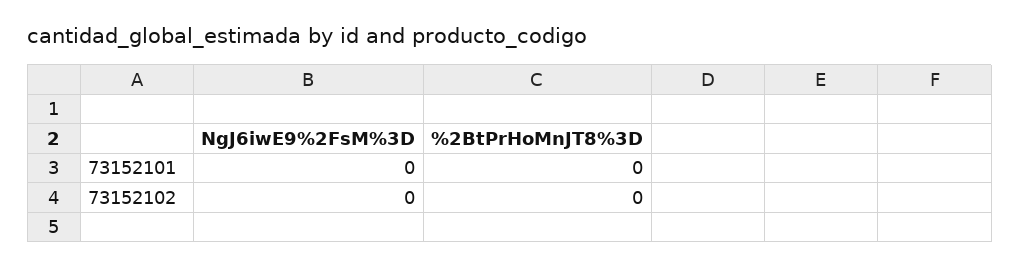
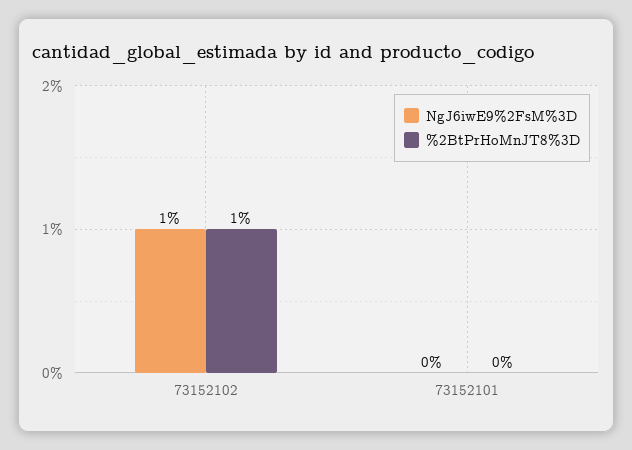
  {
    "NgJ6iwE9%2FsM%3D": {
      "73152101": 0,
-     "73152102": 0
+     "73152102": 1
    },
    "%2BtPrHoMnJT8%3D": {
      "73152101": 0,
-     "73152102": 0
+     "73152102": 1
    }
  }

